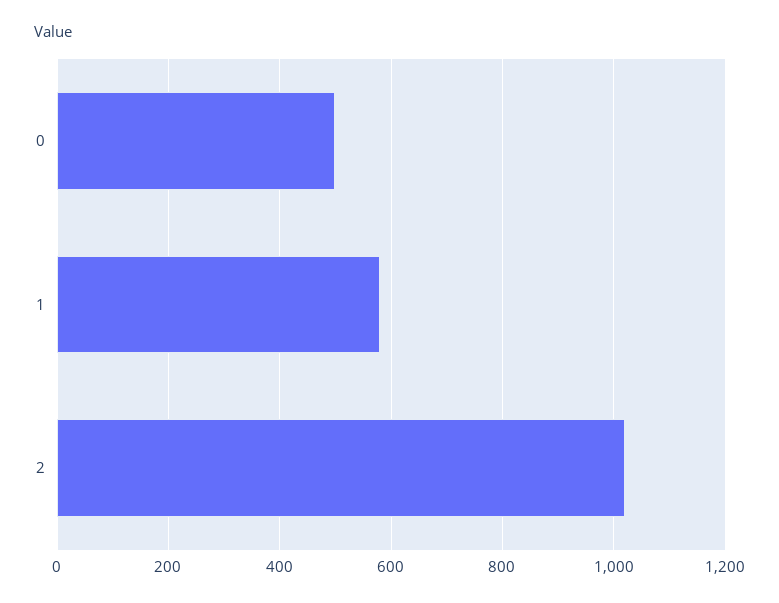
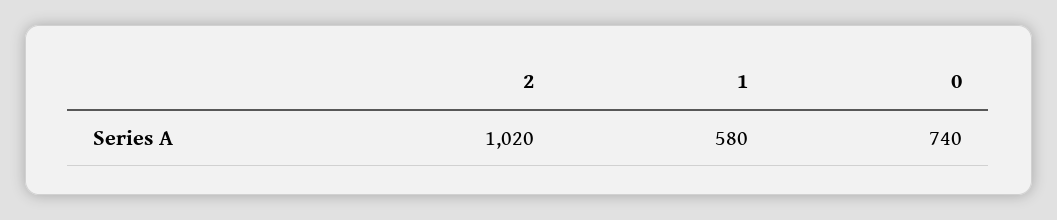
  {
-   "0": 500,
+   "0": 740,
    "1": 580,
    "2": 1020
  }

